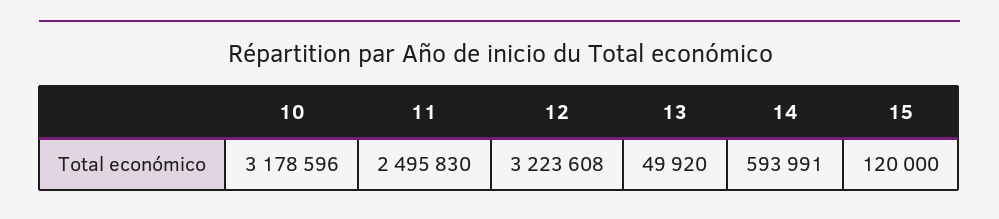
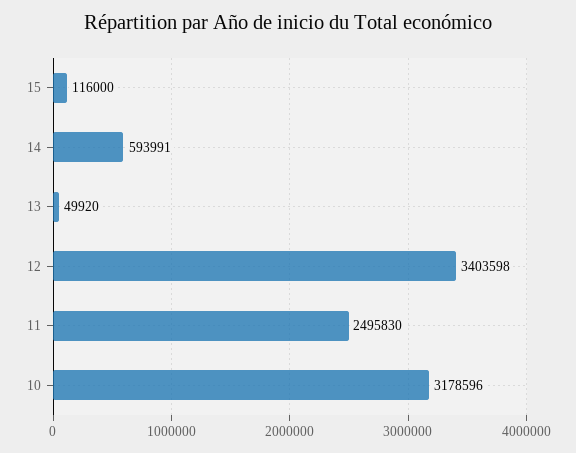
  {
    "10": 3178596,
    "11": 2495830,
-   "12": 3223608,
+   "12": 3403598,
    "13": 49920,
    "14": 593991,
-   "15": 120000
+   "15": 116000
  }

